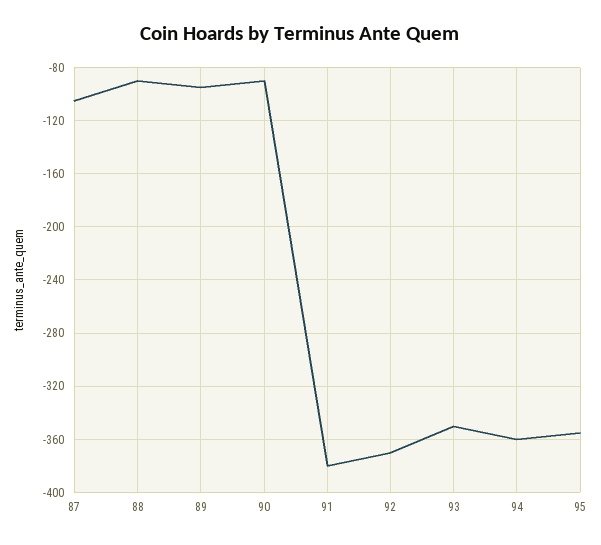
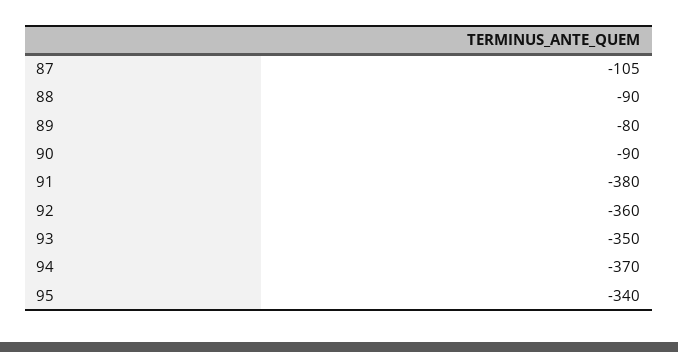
  {
    "87": -105,
    "88": -90,
-   "89": -95,
+   "89": -80,
    "90": -90,
    "91": -380,
-   "92": -370,
+   "92": -360,
    "93": -350,
-   "94": -360,
+   "94": -370,
-   "95": -355
+   "95": -340
  }

